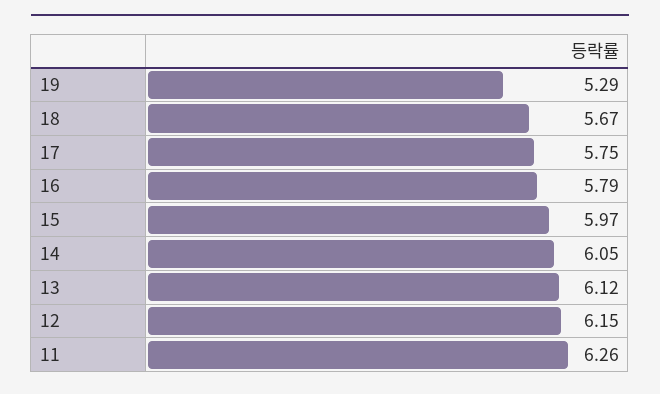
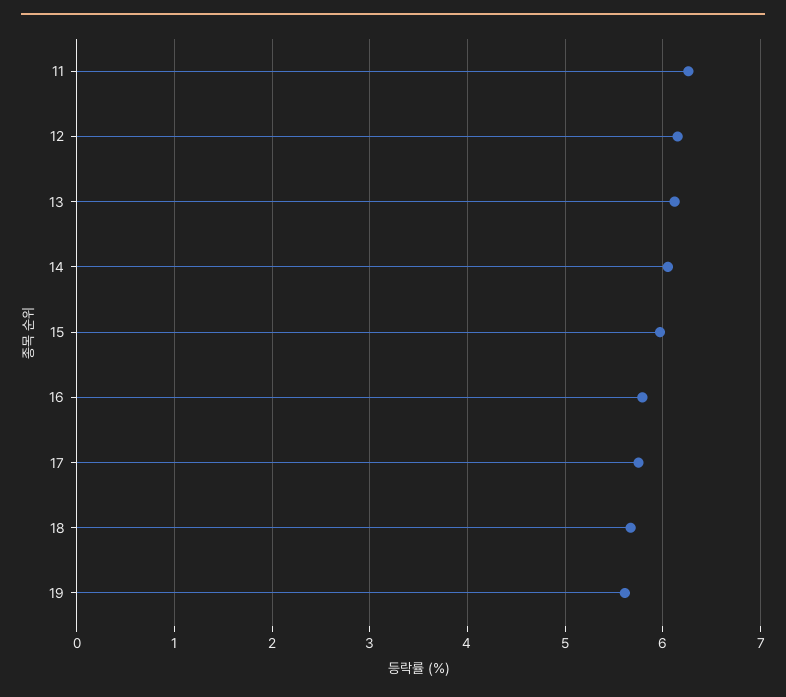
  {
-   "19": 5.29,
+   "19": 5.6,
    "18": 5.67,
    "17": 5.75,
    "16": 5.79,
    "15": 5.97,
    "14": 6.05,
    "13": 6.12,
    "12": 6.15,
    "11": 6.26
  }

